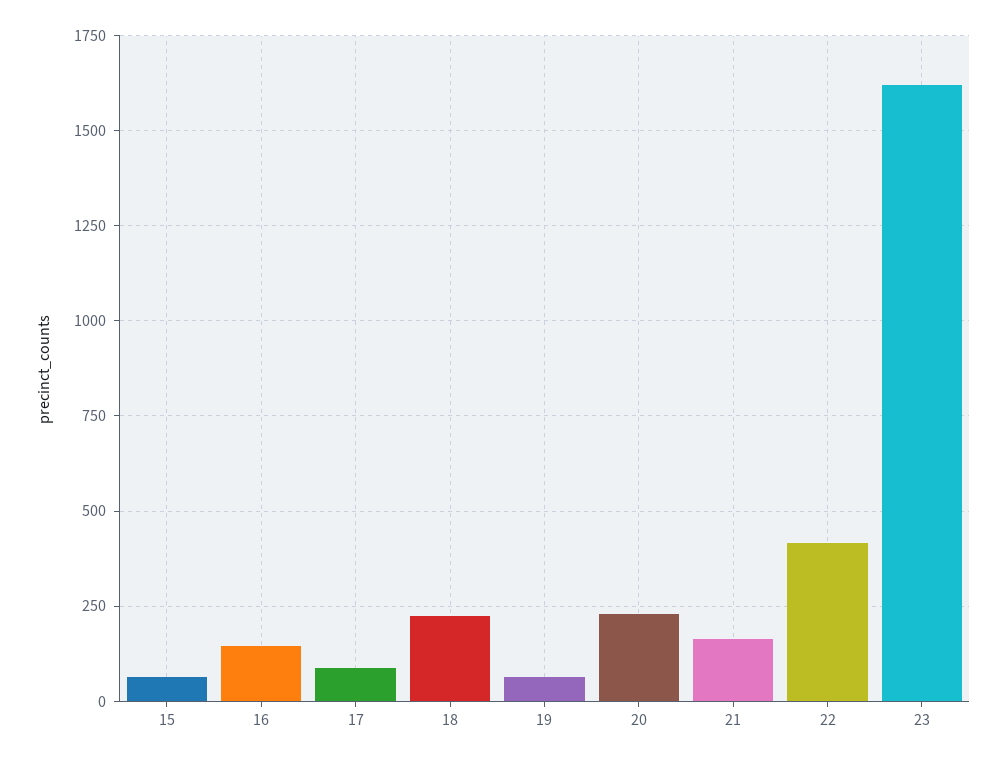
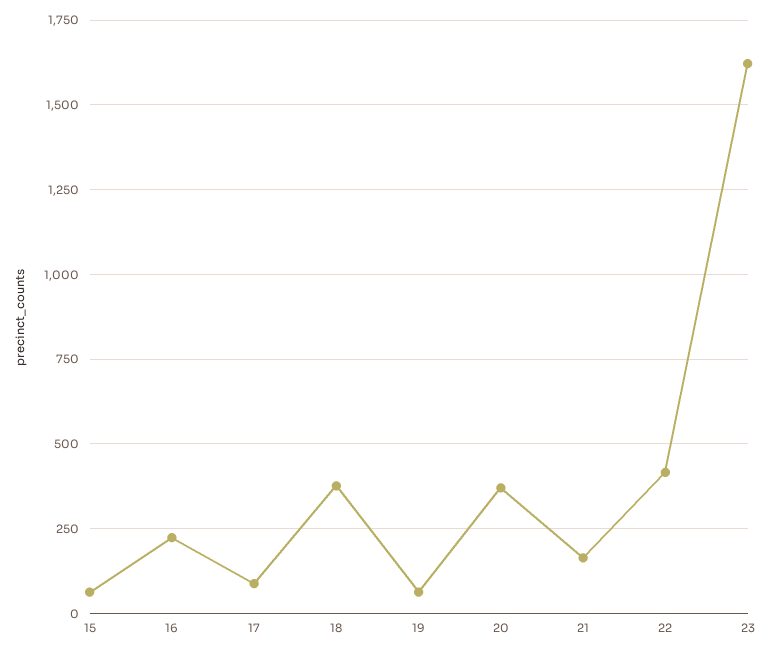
  {
    "15": 75,
-   "16": 150,
+   "16": 225,
    "17": 100,
-   "18": 225,
+   "18": 375,
    "19": 75,
-   "20": 225,
+   "20": 375,
    "21": 175,
    "22": 425,
    "23": 1625
  }

